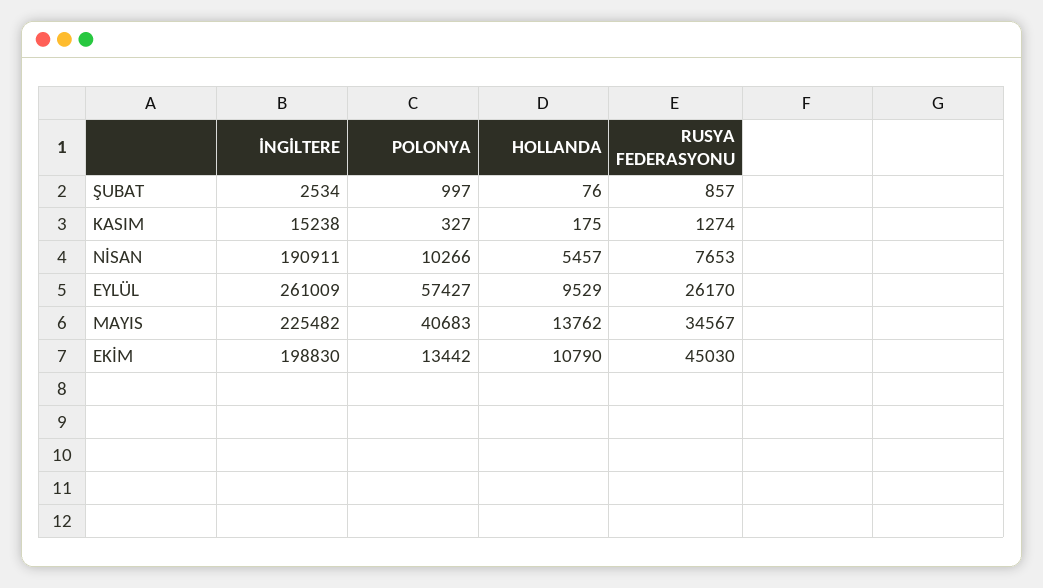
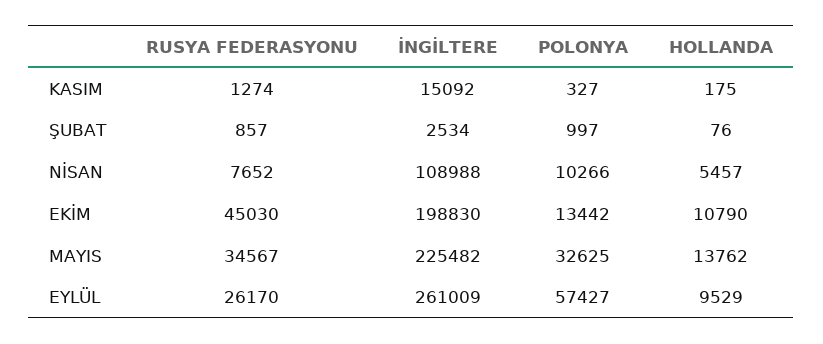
  {
    "İNGİLTERE": {
      "ŞUBAT": 2534,
-     "KASIM": 15238,
+     "KASIM": 15092,
-     "NİSAN": 190911,
+     "NİSAN": 108988,
      "EYLÜL": 261009,
      "MAYIS": 225482,
      "EKİM": 198830
    },
    "POLONYA": {
      "ŞUBAT": 997,
      "KASIM": 327,
      "NİSAN": 10266,
      "EYLÜL": 57427,
-     "MAYIS": 40683,
+     "MAYIS": 32625,
      "EKİM": 13442
    },
    "HOLLANDA": {
      "ŞUBAT": 76,
      "KASIM": 175,
      "NİSAN": 5457,
      "EYLÜL": 9529,
      "MAYIS": 13762,
      "EKİM": 10790
    },
    "RUSYA FEDERASYONU": {
      "ŞUBAT": 857,
      "KASIM": 1274,
-     "NİSAN": 7653,
+     "NİSAN": 7652,
      "EYLÜL": 26170,
      "MAYIS": 34567,
      "EKİM": 45030
    }
  }

